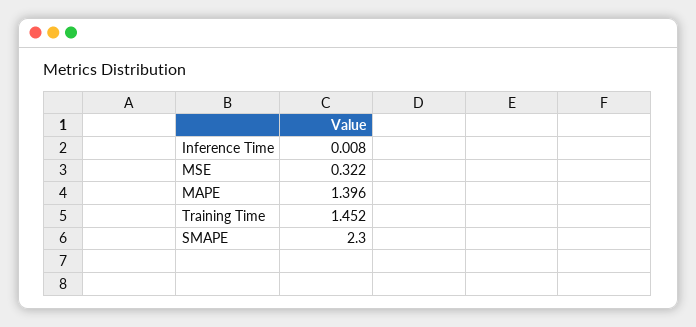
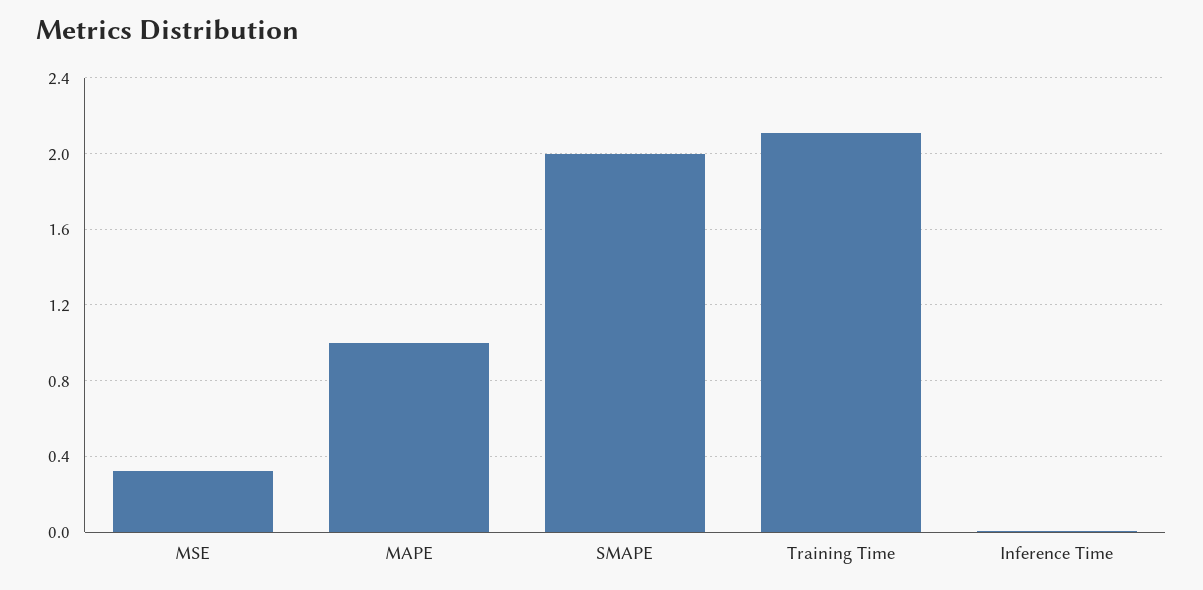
  {
    "Inference Time": 0.008,
    "MSE": 0.322,
-   "MAPE": 1.396,
+   "MAPE": 1,
-   "Training Time": 1.452,
+   "Training Time": 2.1,
-   "SMAPE": 2.3
+   "SMAPE": 2
  }

